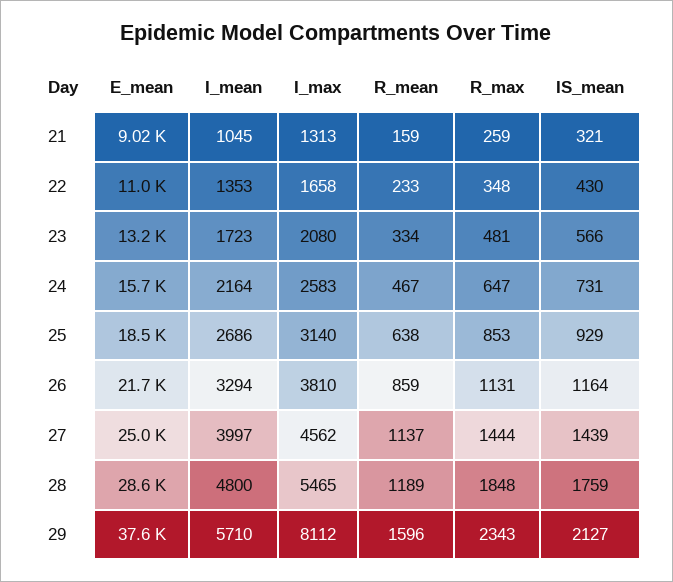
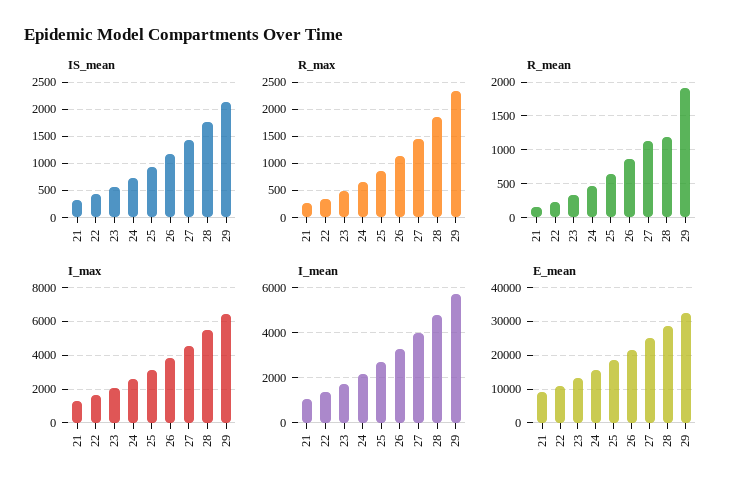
  {
    "E_mean": {
      "21": 9020,
      "22": 11000,
      "23": 13200,
      "24": 15700,
      "25": 18500,
      "26": 21700,
      "27": 25000,
      "28": 28600,
-     "29": 37600
+     "29": 32000
    },
    "I_mean": {
      "21": 1045,
      "22": 1353,
      "23": 1723,
      "24": 2164,
      "25": 2686,
      "26": 3294,
      "27": 3997,
      "28": 4800,
      "29": 5710
    },
    "I_max": {
      "21": 1313,
      "22": 1658,
      "23": 2080,
      "24": 2583,
      "25": 3140,
      "26": 3810,
      "27": 4562,
      "28": 5465,
-     "29": 8112
+     "29": 6500
    },
    "R_mean": {
      "21": 159,
      "22": 233,
      "23": 334,
      "24": 467,
      "25": 638,
      "26": 859,
      "27": 1137,
      "28": 1189,
-     "29": 1596
+     "29": 1900
    },
    "R_max": {
      "21": 259,
      "22": 348,
      "23": 481,
      "24": 647,
      "25": 853,
      "26": 1131,
      "27": 1444,
      "28": 1848,
      "29": 2343
    },
    "IS_mean": {
      "21": 321,
      "22": 430,
      "23": 566,
      "24": 731,
      "25": 929,
      "26": 1164,
      "27": 1439,
      "28": 1759,
      "29": 2127
    }
  }

